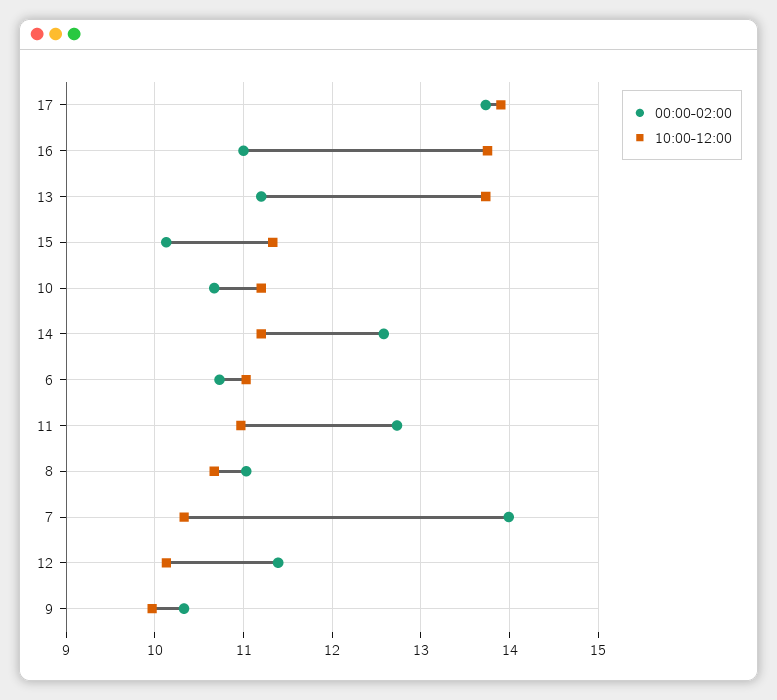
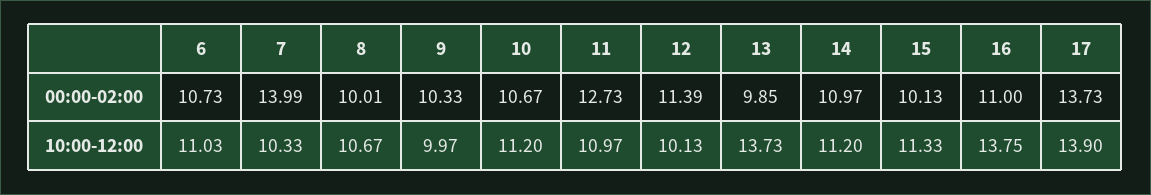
  {
    "00:00-02:00": {
      "17": 13.73,
      "16": 11,
-     "13": 11.2,
+     "13": 9.85,
      "15": 10.13,
      "10": 10.67,
-     "14": 12.6,
+     "14": 10.97,
      "6": 10.73,
      "11": 12.73,
-     "8": 11,
+     "8": 10.01,
      "7": 13.99,
      "12": 11.39,
      "9": 10.33
    },
    "10:00-12:00": {
      "17": 13.9,
      "16": 13.75,
      "13": 13.73,
      "15": 11.33,
      "10": 11.2,
      "14": 11.2,
      "6": 11.03,
      "11": 10.97,
      "8": 10.67,
      "7": 10.33,
      "12": 10.13,
      "9": 9.97
    }
  }

